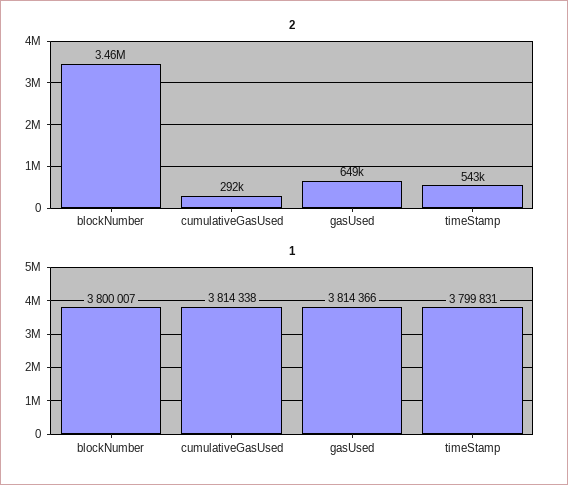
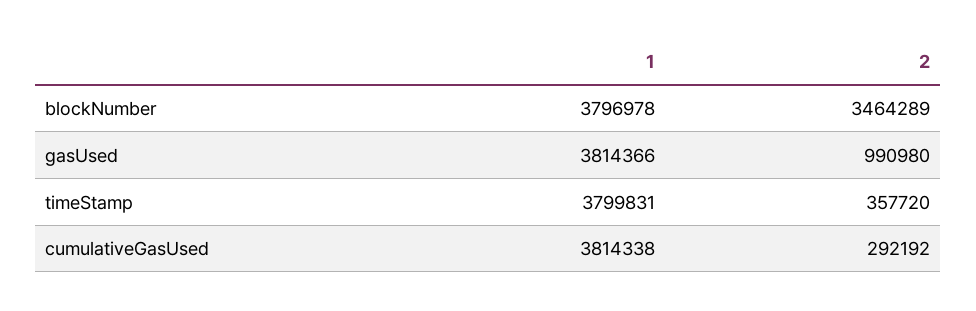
  {
    "2": {
      "blockNumber": 3464289,
      "cumulativeGasUsed": 292192,
-     "gasUsed": 649000,
+     "gasUsed": 990980,
-     "timeStamp": 543000
+     "timeStamp": 357720
    },
    "1": {
-     "blockNumber": 3800007,
+     "blockNumber": 3796978,
      "cumulativeGasUsed": 3814338,
      "gasUsed": 3814366,
      "timeStamp": 3799831
    }
  }

